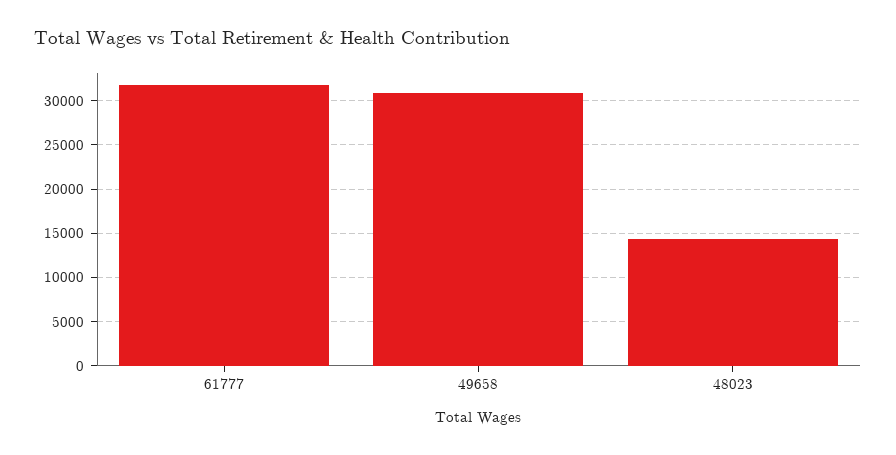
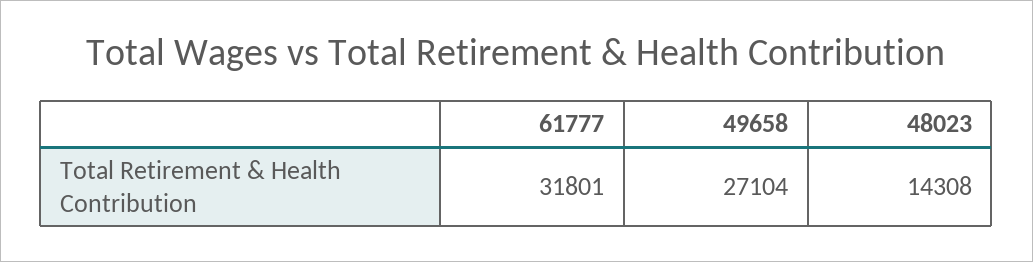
  {
    "61777": 31801,
-   "49658": 31000,
+   "49658": 27104,
    "48023": 14308
  }

